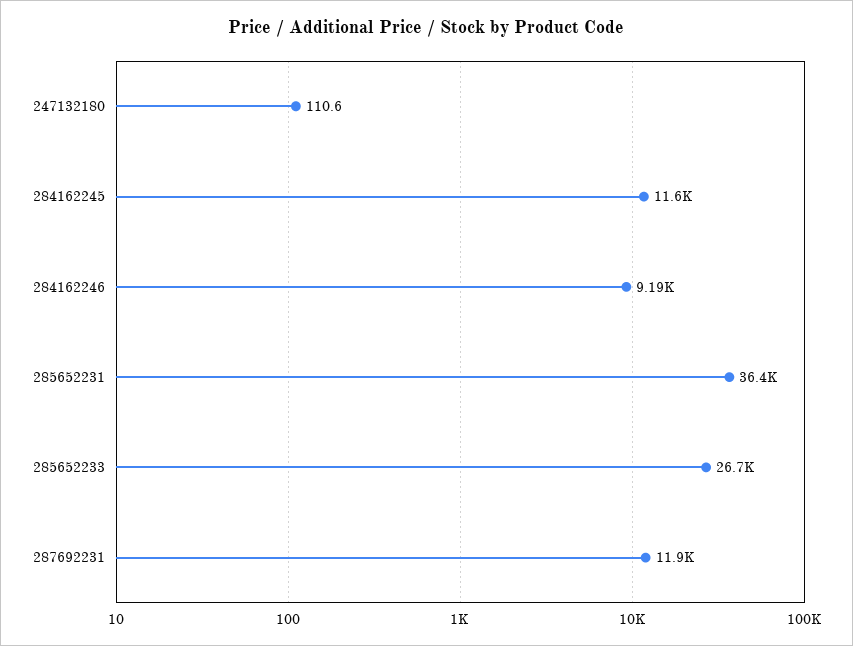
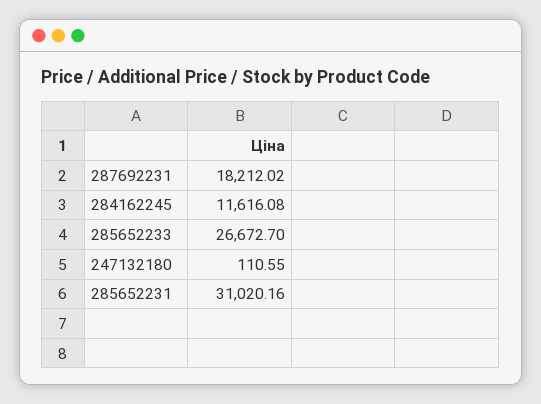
  {
    "247132180": 110.55,
    "284162245": 11616.08,
-   "284162246": 9190,
-   "285652231": 36400,
+   "285652231": 31020.16,
    "285652233": 26672.7,
-   "287692231": 11900
+   "287692231": 18212.02
  }

